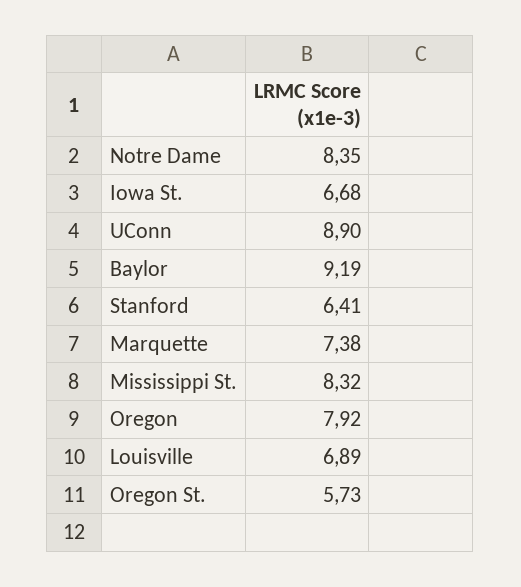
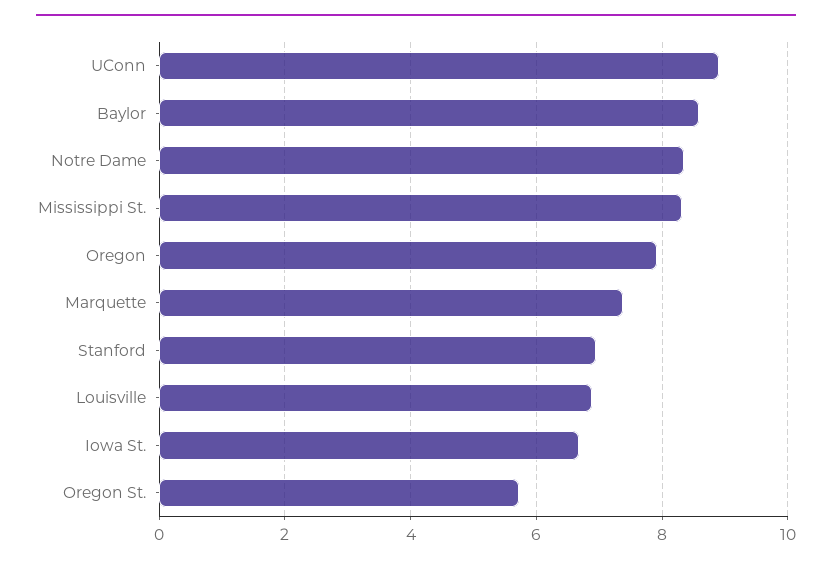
  {
    "Notre Dame": 8.35,
    "Iowa St.": 6.68,
    "UConn": 8.9,
-   "Baylor": 9.19,
+   "Baylor": 8.6,
-   "Stanford": 6.41,
+   "Stanford": 7,
    "Marquette": 7.38,
    "Mississippi St.": 8.32,
    "Oregon": 7.92,
    "Louisville": 6.89,
    "Oregon St.": 5.73
  }

